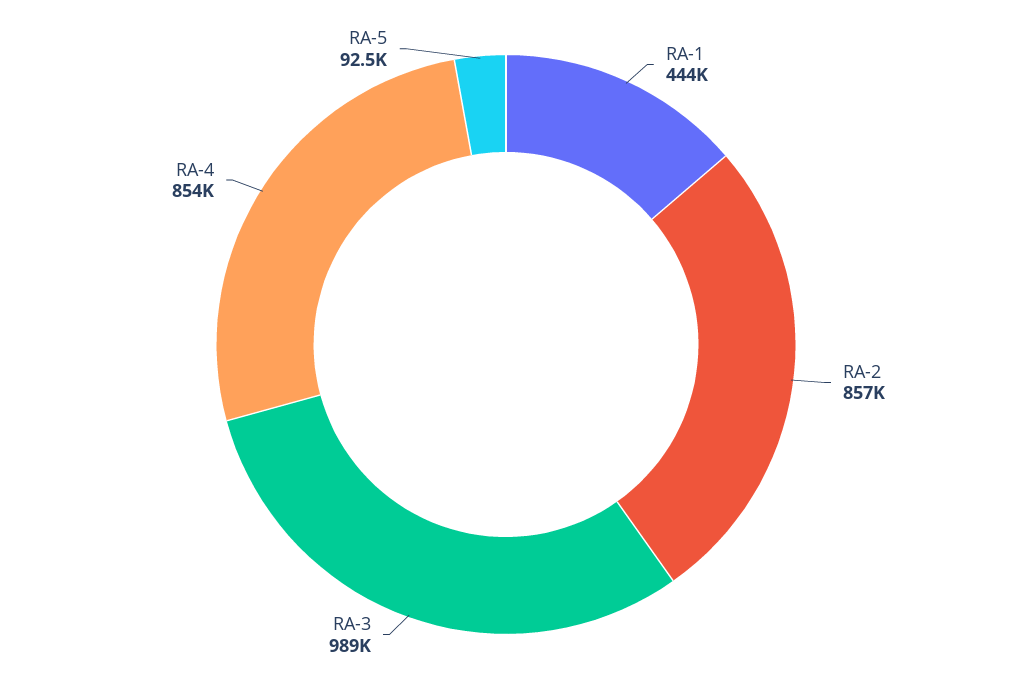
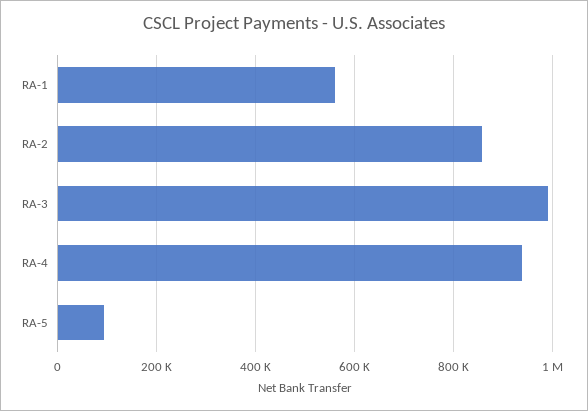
  {
-   "RA-1": 444000,
+   "RA-1": 560000,
    "RA-2": 857000,
    "RA-3": 989000,
-   "RA-4": 854000,
+   "RA-4": 940000,
    "RA-5": 92500
  }

